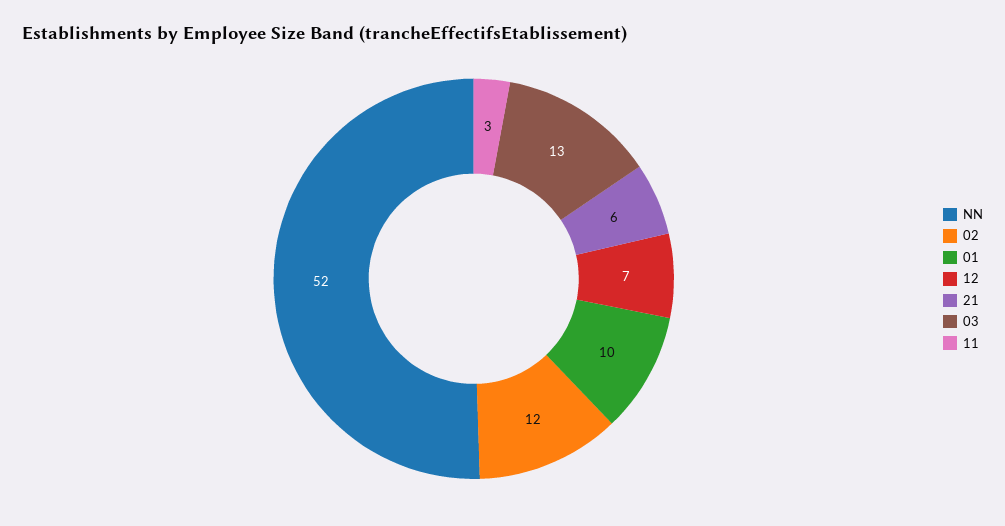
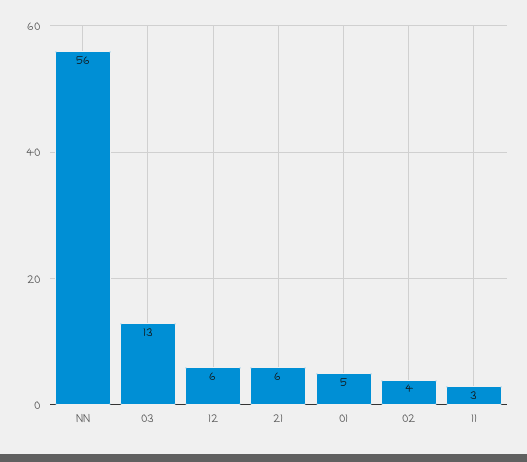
  {
-   "NN": 52,
+   "NN": 56,
-   "02": 12,
+   "02": 4,
-   "01": 10,
+   "01": 5,
-   "12": 7,
+   "12": 6,
    "21": 6,
    "03": 13,
    "11": 3
  }

